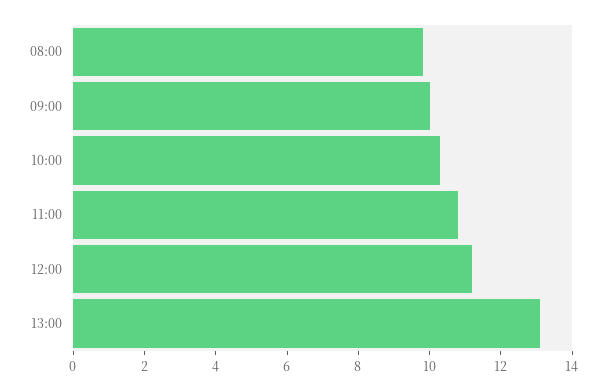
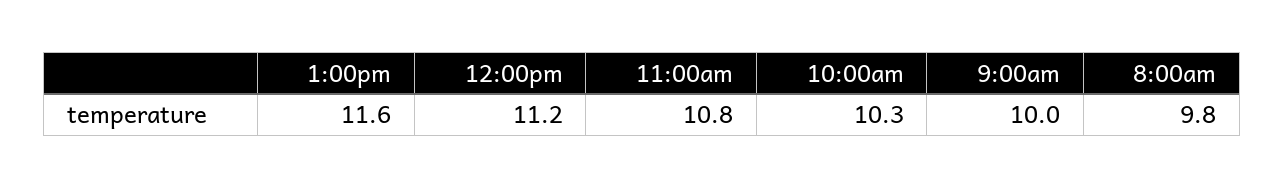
  {
    "08:00": 9.8,
    "09:00": 10,
    "10:00": 10.3,
    "11:00": 10.8,
    "12:00": 11.2,
-   "13:00": 13
+   "13:00": 11.6
  }

